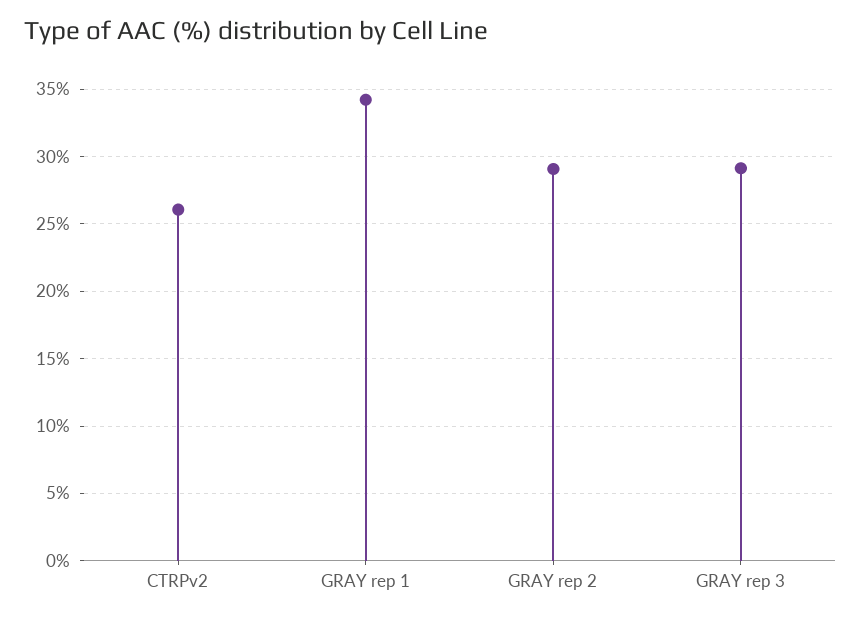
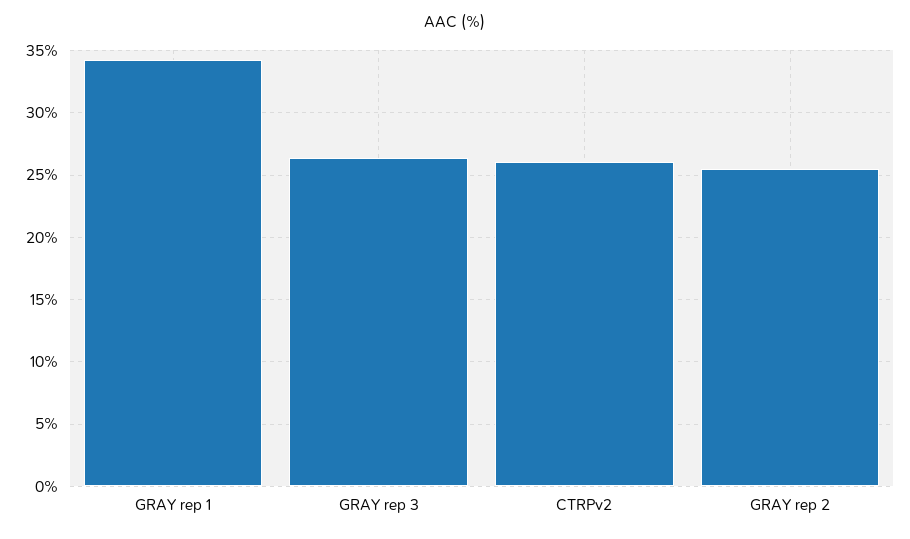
  {
    "CTRPv2": 26,
    "GRAY rep 1": 34,
-   "GRAY rep 2": 29,
+   "GRAY rep 2": 25.5,
-   "GRAY rep 3": 29
+   "GRAY rep 3": 26.5
  }

